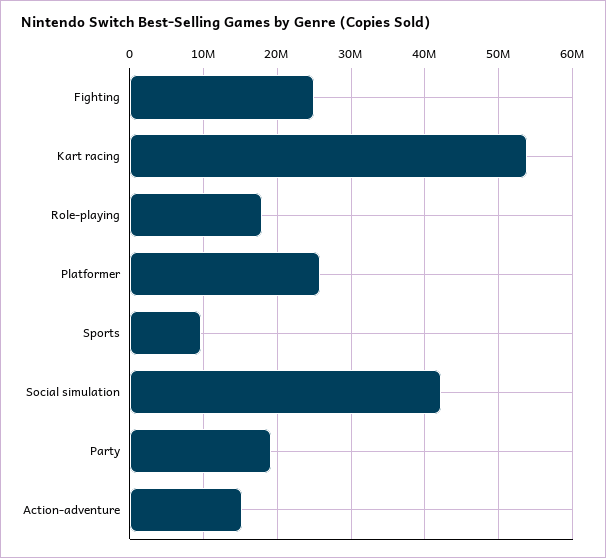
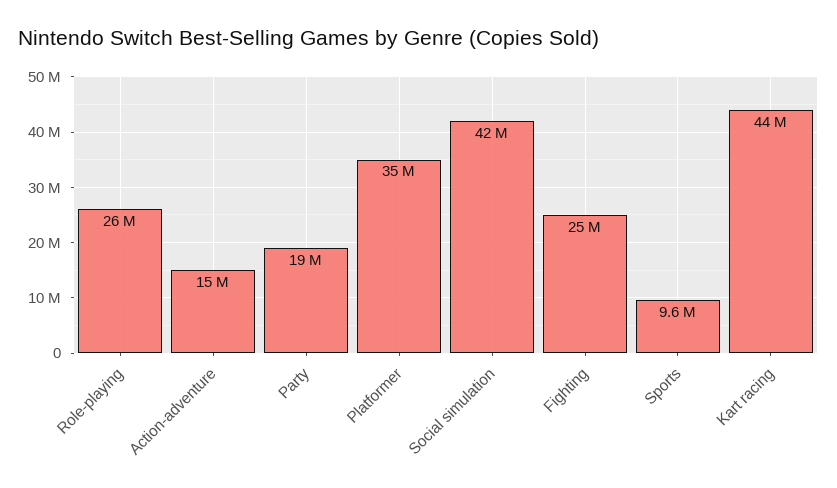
  {
    "Fighting": 25000000,
-   "Kart racing": 54000000,
+   "Kart racing": 44000000,
-   "Role-playing": 18000000,
+   "Role-playing": 26000000,
-   "Platformer": 26000000,
+   "Platformer": 35000000,
    "Sports": 9600000,
    "Social simulation": 42000000,
    "Party": 19000000,
    "Action-adventure": 15000000
  }

